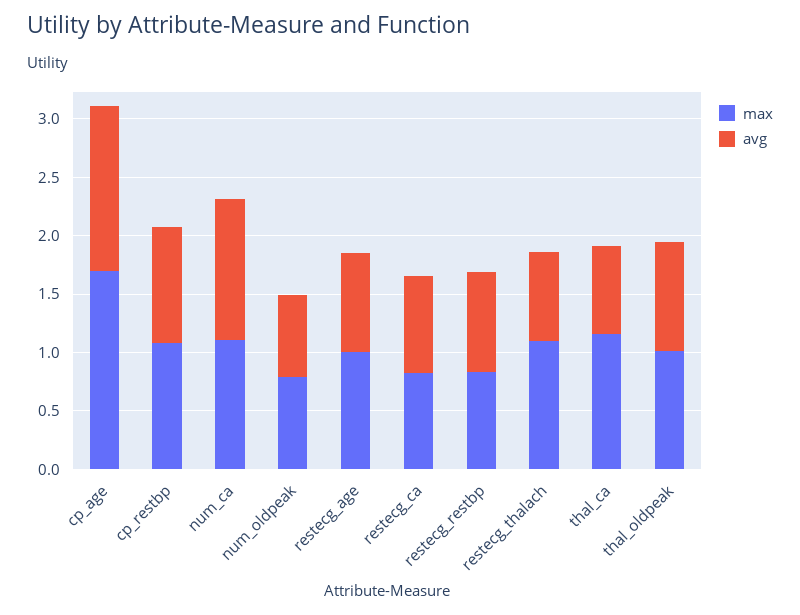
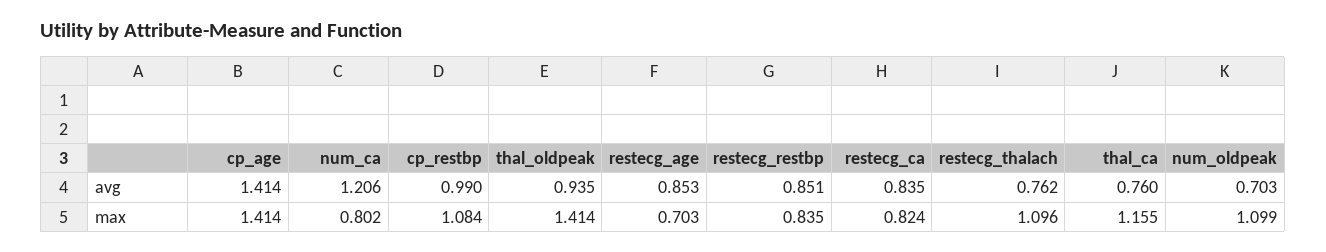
  {
    "max": {
-     "cp_age": 1.7,
+     "cp_age": 1.414,
      "cp_restbp": 1.084,
-     "num_ca": 1.1,
+     "num_ca": 0.802,
-     "num_oldpeak": 0.8,
+     "num_oldpeak": 1.099,
-     "restecg_age": 1,
+     "restecg_age": 0.703,
      "restecg_ca": 0.824,
      "restecg_restbp": 0.835,
      "restecg_thalach": 1.096,
      "thal_ca": 1.155,
-     "thal_oldpeak": 1
+     "thal_oldpeak": 1.414
    },
    "avg": {
      "cp_age": 1.414,
      "cp_restbp": 0.99,
      "num_ca": 1.206,
      "num_oldpeak": 0.703,
      "restecg_age": 0.853,
      "restecg_ca": 0.835,
      "restecg_restbp": 0.851,
      "restecg_thalach": 0.762,
      "thal_ca": 0.76,
      "thal_oldpeak": 0.935
    }
  }

